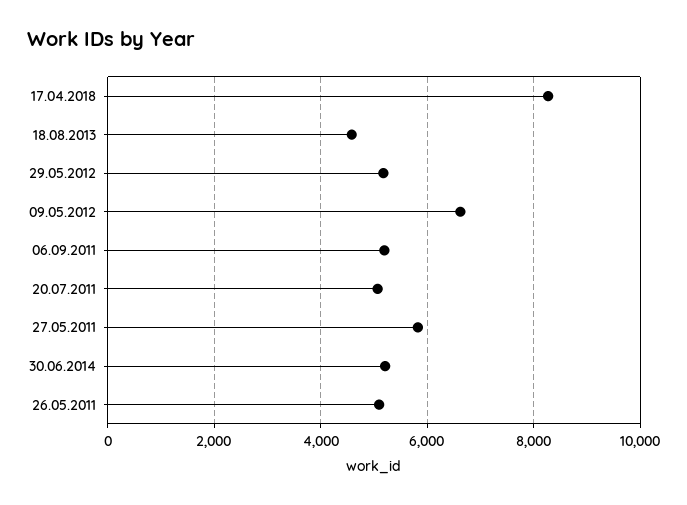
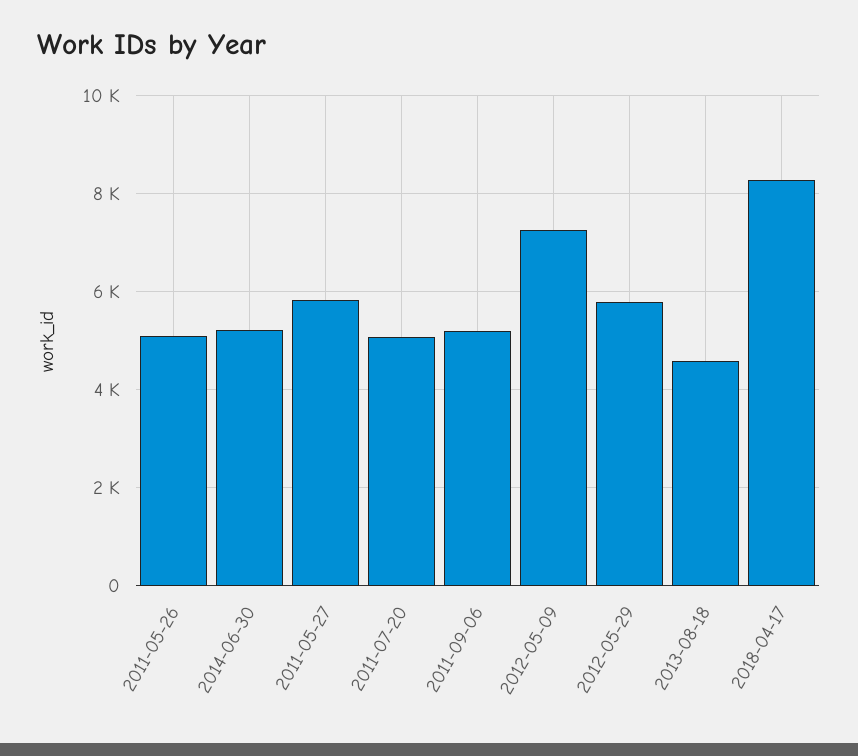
  {
    "17.04.2018": 8200,
    "18.08.2013": 4600,
-   "29.05.2012": 5200,
+   "29.05.2012": 5800,
-   "09.05.2012": 6600,
+   "09.05.2012": 7200,
    "06.09.2011": 5200,
    "20.07.2011": 5000,
    "27.05.2011": 5800,
    "30.06.2014": 5200,
    "26.05.2011": 5000
  }

